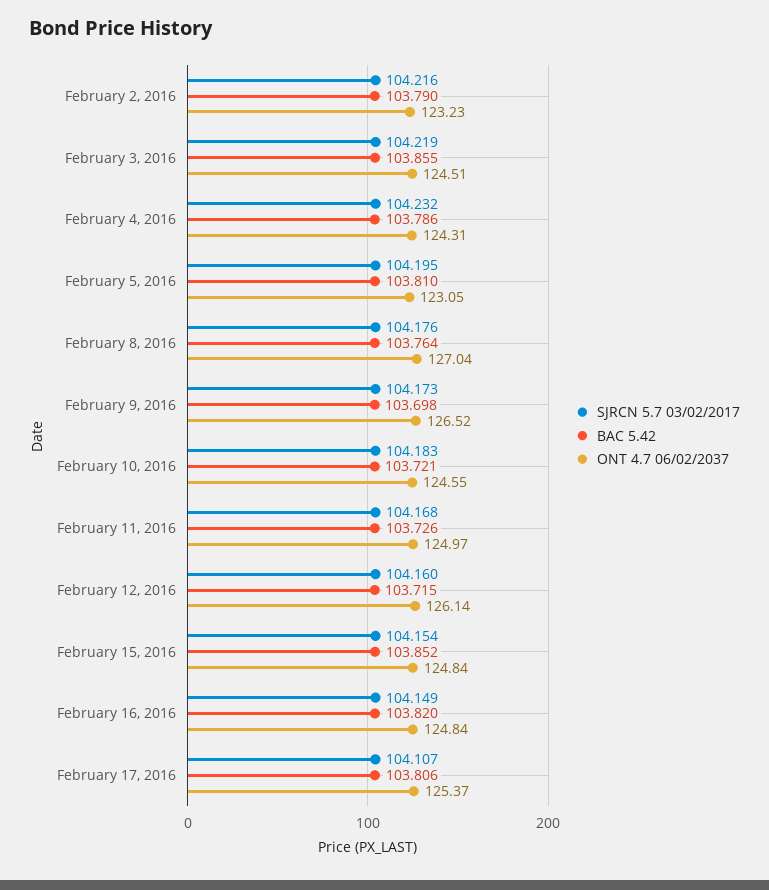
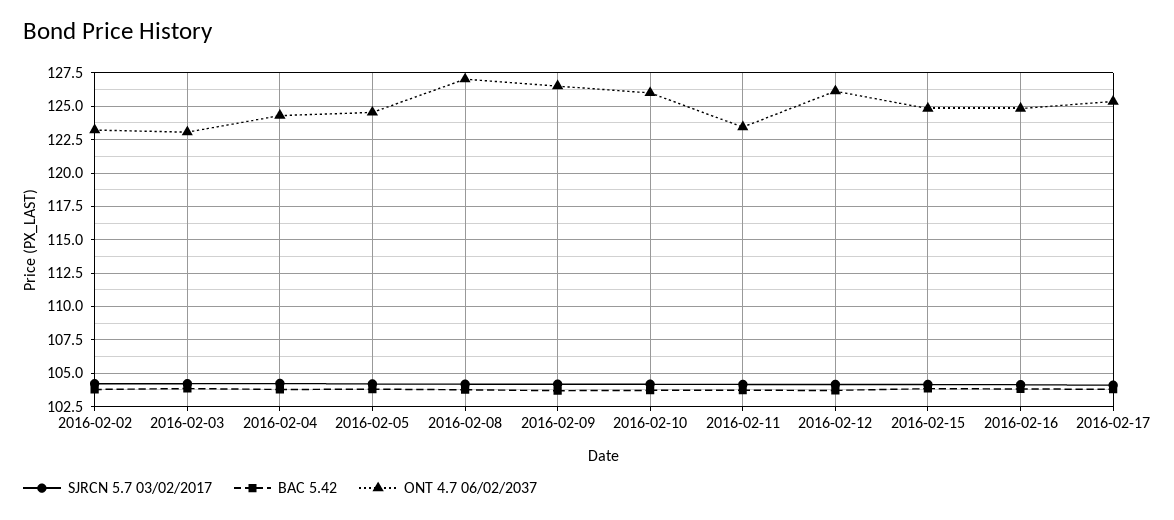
  {
    "SJRCN 5.7 03/02/2017": {
      "February 2, 2016": 104.216,
      "February 3, 2016": 104.219,
      "February 4, 2016": 104.232,
      "February 5, 2016": 104.195,
      "February 8, 2016": 104.176,
      "February 9, 2016": 104.173,
      "February 10, 2016": 104.183,
      "February 11, 2016": 104.168,
      "February 12, 2016": 104.16,
      "February 15, 2016": 104.154,
      "February 16, 2016": 104.149,
      "February 17, 2016": 104.107
    },
    "BAC 5.42": {
      "February 2, 2016": 103.79,
      "February 3, 2016": 103.855,
      "February 4, 2016": 103.786,
      "February 5, 2016": 103.81,
      "February 8, 2016": 103.764,
      "February 9, 2016": 103.698,
      "February 10, 2016": 103.721,
      "February 11, 2016": 103.726,
      "February 12, 2016": 103.715,
      "February 15, 2016": 103.852,
      "February 16, 2016": 103.82,
      "February 17, 2016": 103.806
    },
    "ONT 4.7 06/02/2037": {
      "February 2, 2016": 123.23,
-     "February 3, 2016": 124.51,
+     "February 3, 2016": 123,
      "February 4, 2016": 124.31,
-     "February 5, 2016": 123.05,
+     "February 5, 2016": 124.5,
      "February 8, 2016": 127.04,
      "February 9, 2016": 126.52,
-     "February 10, 2016": 124.55,
+     "February 10, 2016": 126,
-     "February 11, 2016": 124.97,
+     "February 11, 2016": 123.5,
      "February 12, 2016": 126.14,
      "February 15, 2016": 124.84,
      "February 16, 2016": 124.84,
      "February 17, 2016": 125.37
    }
  }

